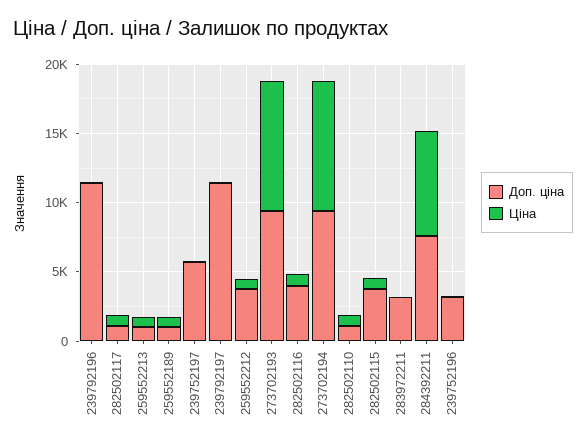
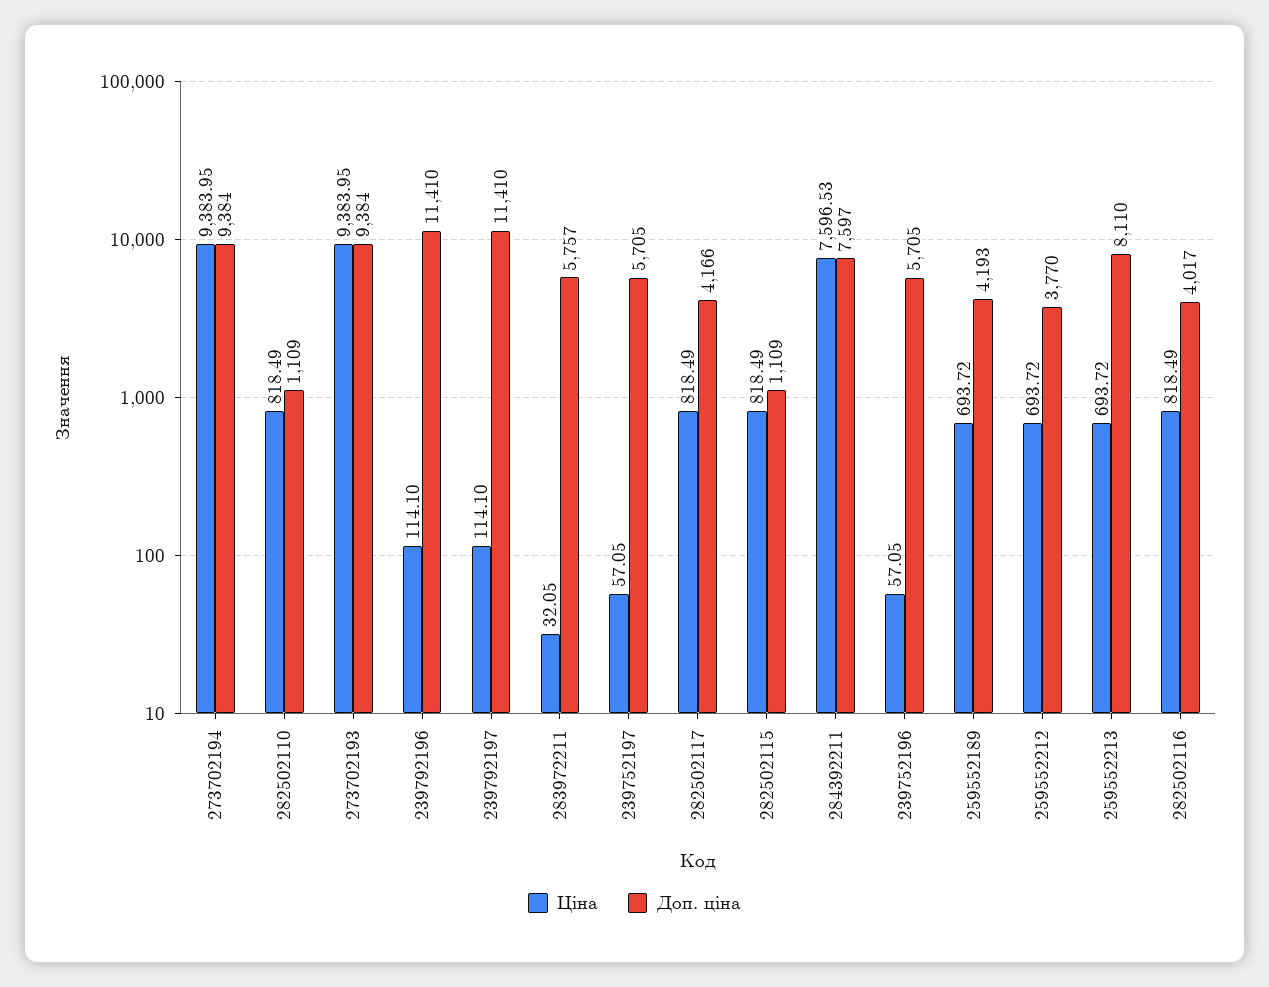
  {
    "Доп. ціна": {
      "239792196": 11410,
-     "282502117": 1000,
+     "282502117": 4166,
-     "259552213": 1000,
+     "259552213": 8110,
-     "259552189": 1000,
+     "259552189": 4193,
      "239752197": 5705,
      "239792197": 11410,
      "259552212": 3770,
      "273702193": 9384,
      "282502116": 4017,
      "273702194": 9384,
      "282502110": 1109,
-     "282502115": 4000,
+     "282502115": 1109,
-     "283972211": 3000,
+     "283972211": 5757,
      "284392211": 7597,
-     "239752196": 3000
+     "239752196": 5705
    },
    "Ціна": {
      "239792196": 114.1,
      "282502117": 818.49,
      "259552213": 693.72,
      "259552189": 693.72,
      "239752197": 57.05,
      "239792197": 114.1,
      "259552212": 693.72,
      "273702193": 9383.95,
      "282502116": 818.49,
      "273702194": 9383.95,
      "282502110": 818.49,
      "282502115": 818.49,
      "283972211": 32.05,
      "284392211": 7596.53,
      "239752196": 57.05
    }
  }

